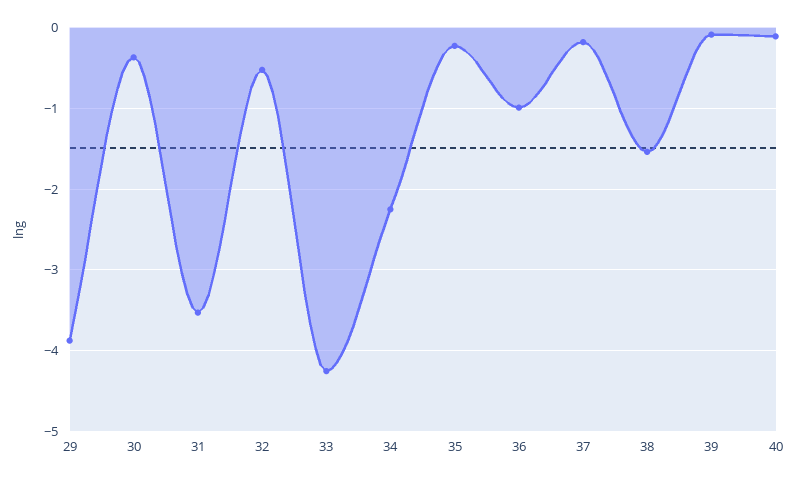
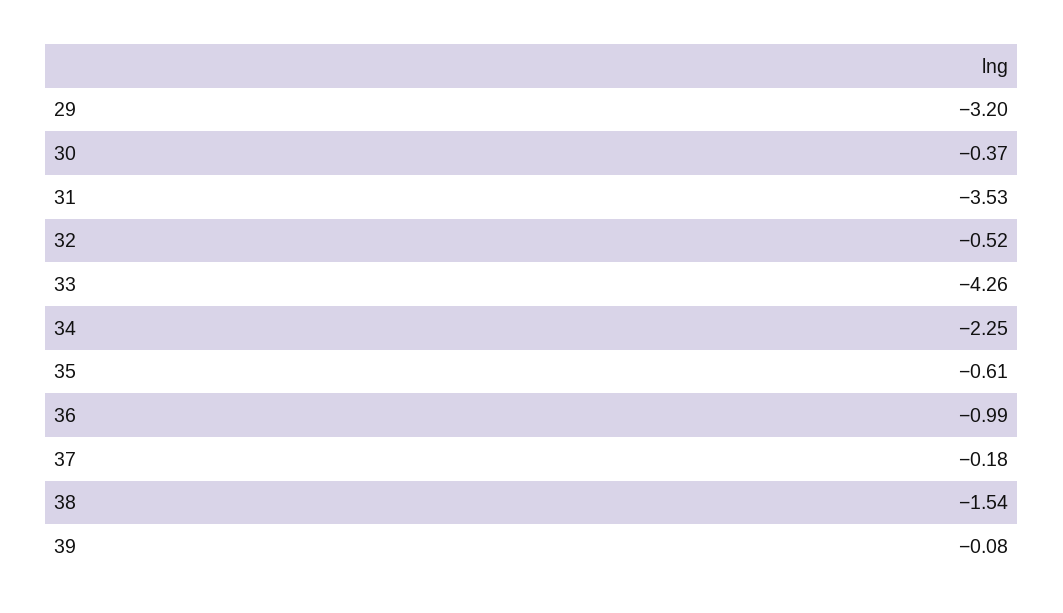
  {
-   "29": -3.9,
+   "29": -3.2,
    "30": -0.37,
    "31": -3.53,
    "32": -0.52,
    "33": -4.26,
    "34": -2.25,
-   "35": -0.2,
+   "35": -0.61,
    "36": -0.99,
    "37": -0.18,
    "38": -1.54,
-   "39": -0.08,
+   "39": -0.08
-   "40": -0.1
  }

